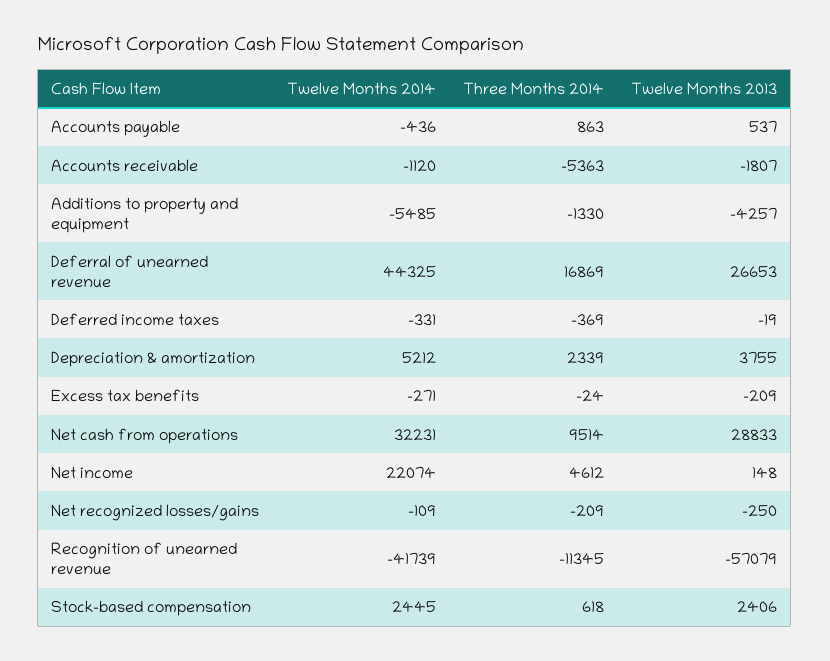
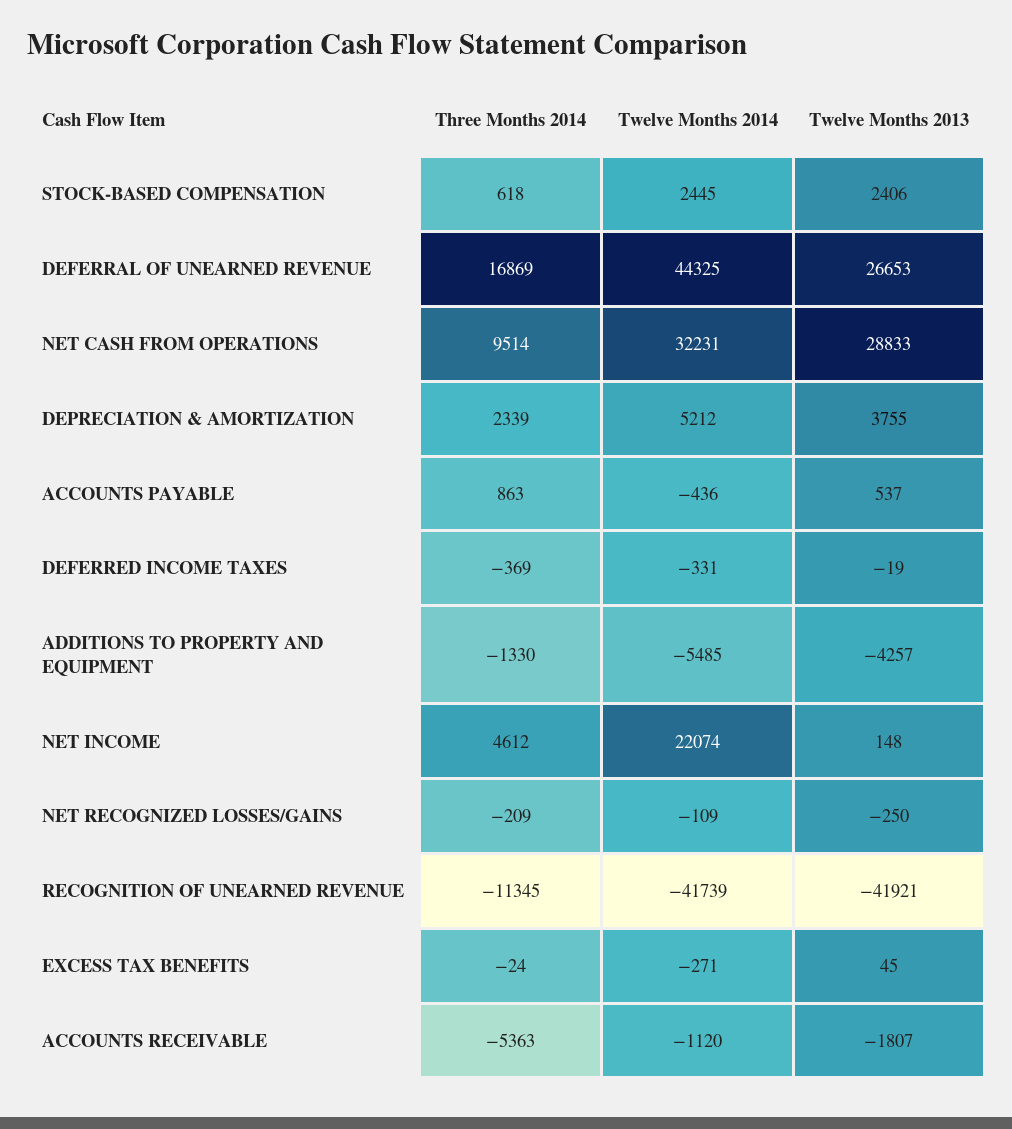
  {
    "Twelve Months 2014": {
      "Accounts payable": -436,
      "Accounts receivable": -1120,
      "Additions to property and equipment": -5485,
      "Deferral of unearned revenue": 44325,
      "Deferred income taxes": -331,
      "Depreciation & amortization": 5212,
      "Excess tax benefits": -271,
      "Net cash from operations": 32231,
      "Net income": 22074,
      "Net recognized losses/gains": -109,
      "Recognition of unearned revenue": -41739,
      "Stock-based compensation": 2445
    },
    "Three Months 2014": {
      "Accounts payable": 863,
      "Accounts receivable": -5363,
      "Additions to property and equipment": -1330,
      "Deferral of unearned revenue": 16869,
      "Deferred income taxes": -369,
      "Depreciation & amortization": 2339,
      "Excess tax benefits": -24,
      "Net cash from operations": 9514,
      "Net income": 4612,
      "Net recognized losses/gains": -209,
      "Recognition of unearned revenue": -11345,
      "Stock-based compensation": 618
    },
    "Twelve Months 2013": {
      "Accounts payable": 537,
      "Accounts receivable": -1807,
      "Additions to property and equipment": -4257,
      "Deferral of unearned revenue": 26653,
      "Deferred income taxes": -19,
      "Depreciation & amortization": 3755,
-     "Excess tax benefits": -209,
+     "Excess tax benefits": 45,
      "Net cash from operations": 28833,
      "Net income": 148,
      "Net recognized losses/gains": -250,
-     "Recognition of unearned revenue": -57079,
+     "Recognition of unearned revenue": -41921,
      "Stock-based compensation": 2406
    }
  }

